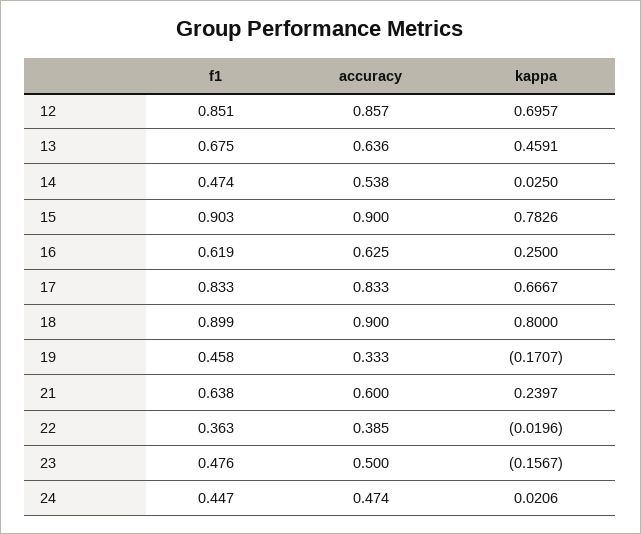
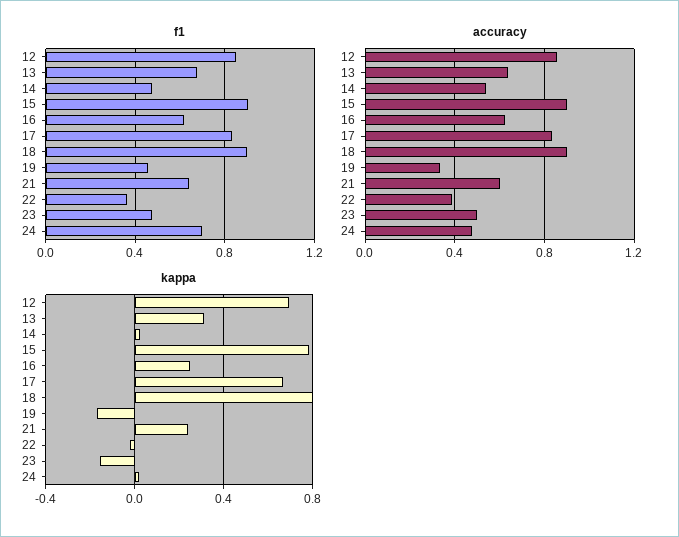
  {
    "f1": {
      "12": 0.851,
      "13": 0.675,
      "14": 0.474,
      "15": 0.903,
      "16": 0.619,
      "17": 0.833,
      "18": 0.899,
      "19": 0.458,
      "21": 0.638,
      "22": 0.363,
      "23": 0.476,
-     "24": 0.447
+     "24": 0.7
    },
    "accuracy": {
      "12": 0.857,
      "13": 0.636,
      "14": 0.538,
      "15": 0.9,
      "16": 0.625,
      "17": 0.833,
      "18": 0.9,
      "19": 0.333,
      "21": 0.6,
      "22": 0.385,
      "23": 0.5,
      "24": 0.474
    },
    "kappa": {
      "12": 0.6957,
-     "13": 0.4591,
+     "13": 0.3,
      "14": 0.025,
      "15": 0.7826,
      "16": 0.25,
      "17": 0.6667,
      "18": 0.8,
      "19": -0.1707,
      "21": 0.2397,
      "22": -0.0196,
      "23": -0.1567,
      "24": 0.0206
    }
  }

